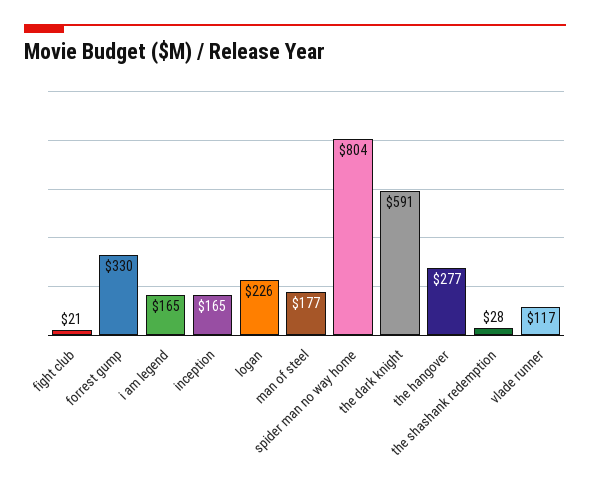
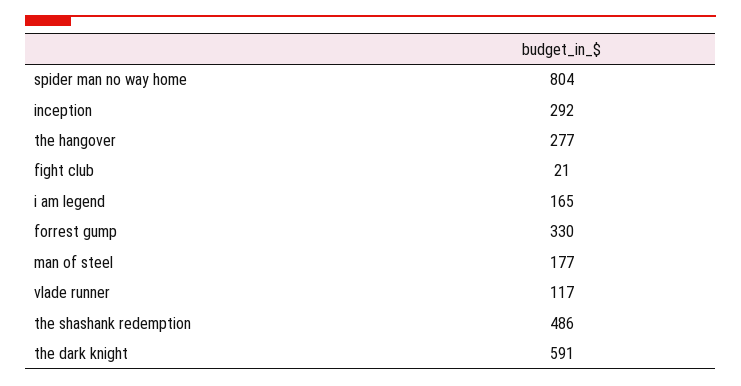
  {
    "fight club": 21,
    "forrest gump": 330,
    "i am legend": 165,
-   "inception": 165,
+   "inception": 292,
-   "logan": 226,
    "man of steel": 177,
    "spider man no way home": 804,
    "the dark knight": 591,
    "the hangover": 277,
-   "the shashank redemption": 28,
+   "the shashank redemption": 486,
    "vlade runner": 117
  }

